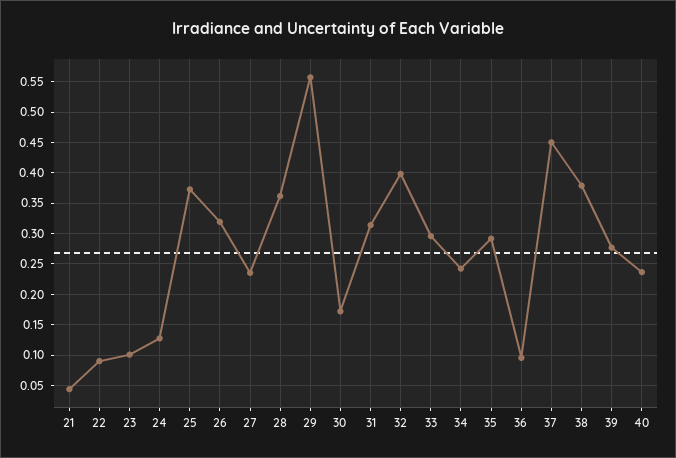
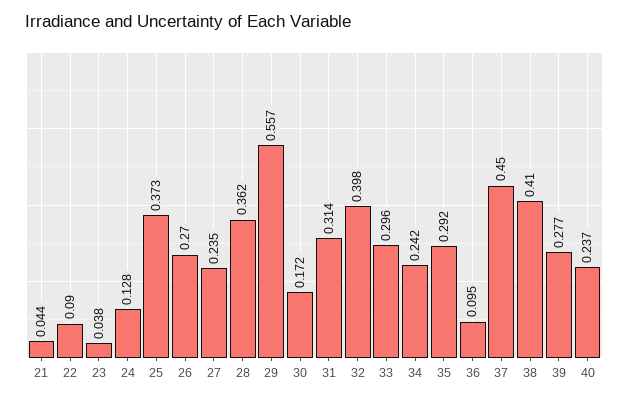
  {
    "21": 0.044,
    "22": 0.09,
-   "23": 0.1,
+   "23": 0.038,
    "24": 0.128,
    "25": 0.373,
-   "26": 0.32,
+   "26": 0.27,
    "27": 0.235,
    "28": 0.362,
    "29": 0.557,
    "30": 0.172,
    "31": 0.314,
    "32": 0.398,
    "33": 0.296,
    "34": 0.242,
    "35": 0.292,
    "36": 0.095,
    "37": 0.45,
-   "38": 0.38,
+   "38": 0.41,
    "39": 0.277,
    "40": 0.237
  }

